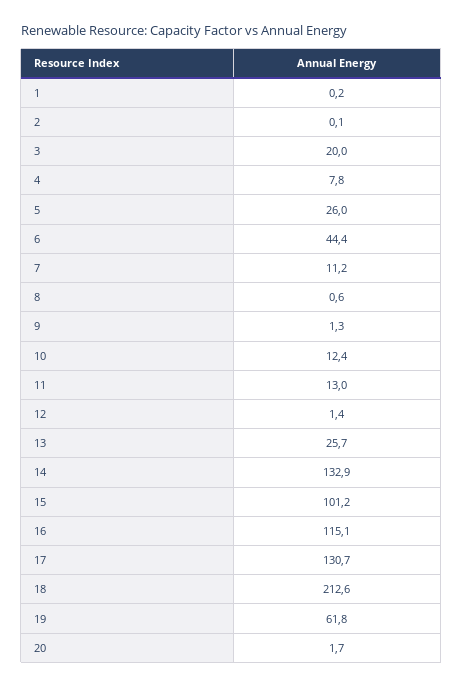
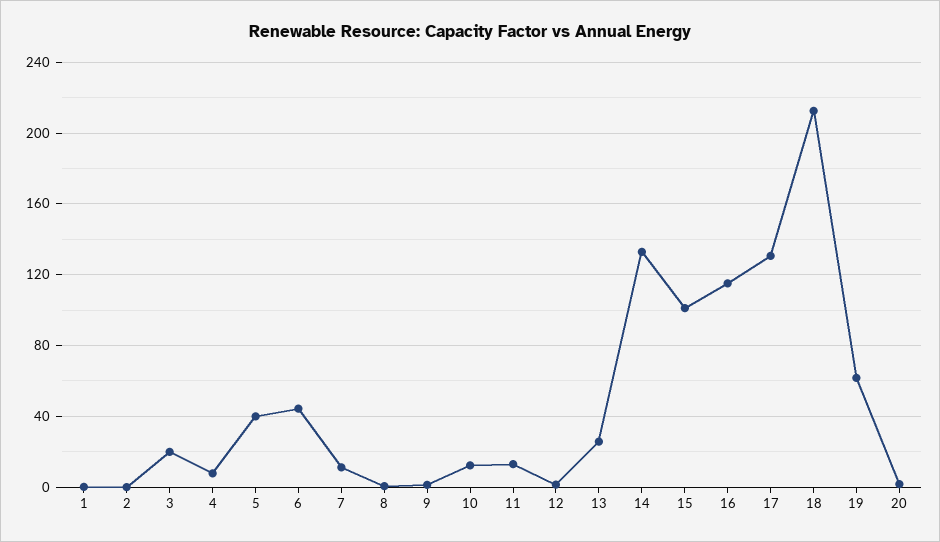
  {
    "1": 0.2,
    "2": 0.1,
    "3": 20,
    "4": 7.8,
-   "5": 26,
+   "5": 40,
    "6": 44.4,
    "7": 11.2,
    "8": 0.6,
    "9": 1.3,
    "10": 12.4,
    "11": 13,
    "12": 1.4,
    "13": 25.7,
    "14": 132.9,
    "15": 101.2,
    "16": 115.1,
    "17": 130.7,
    "18": 212.6,
    "19": 61.8,
    "20": 1.7
  }

